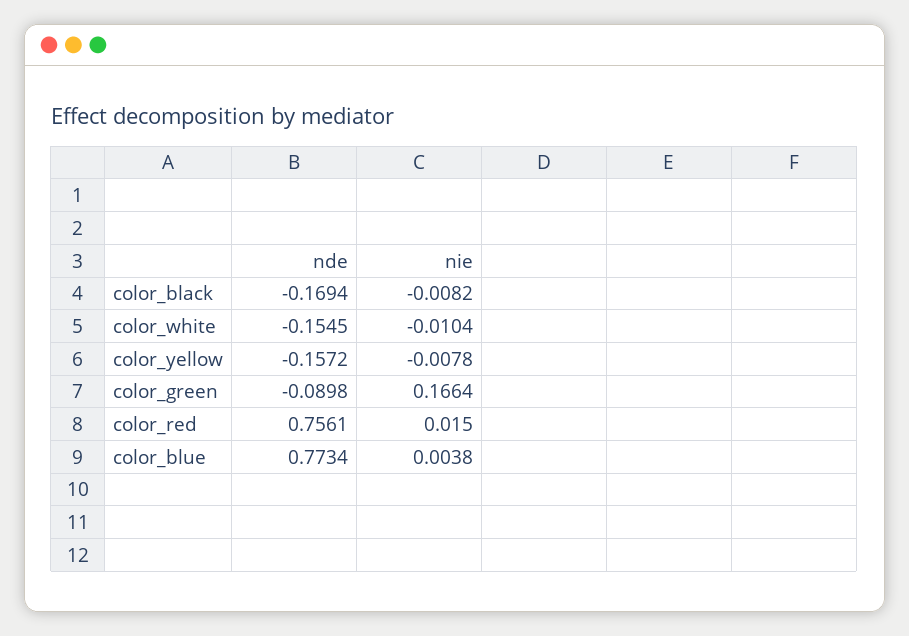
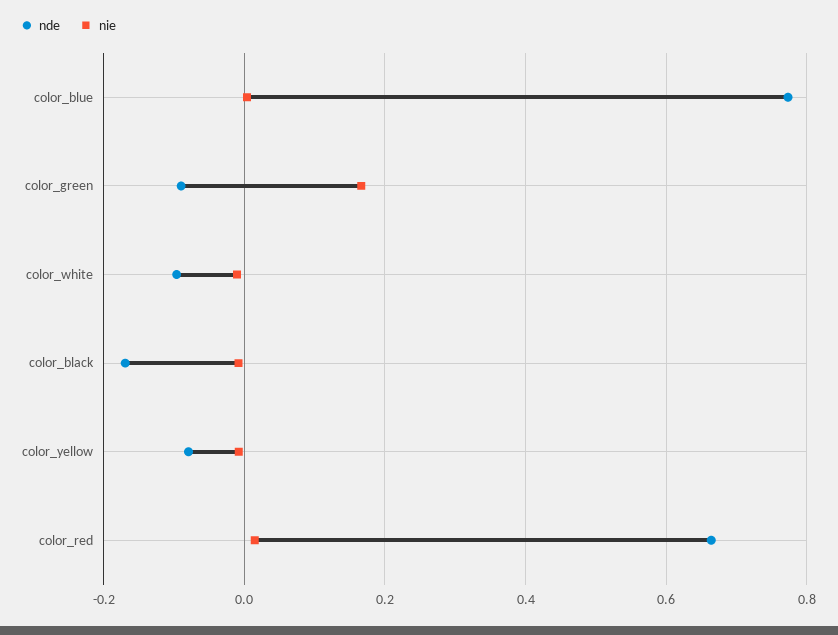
  {
    "nde": {
      "color_black": -0.1694,
-     "color_white": -0.1545,
+     "color_white": -0.1,
-     "color_yellow": -0.1572,
+     "color_yellow": -0.08,
      "color_green": -0.0898,
-     "color_red": 0.7561,
+     "color_red": 0.66,
      "color_blue": 0.7734
    },
    "nie": {
      "color_black": -0.0082,
      "color_white": -0.0104,
      "color_yellow": -0.0078,
      "color_green": 0.1664,
      "color_red": 0.015,
      "color_blue": 0.0038
    }
  }

